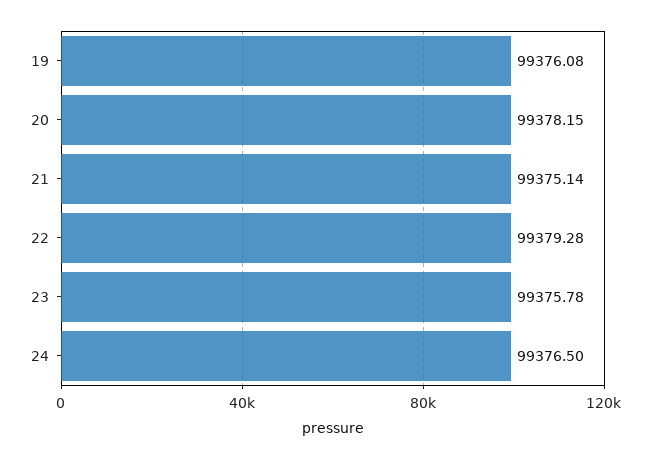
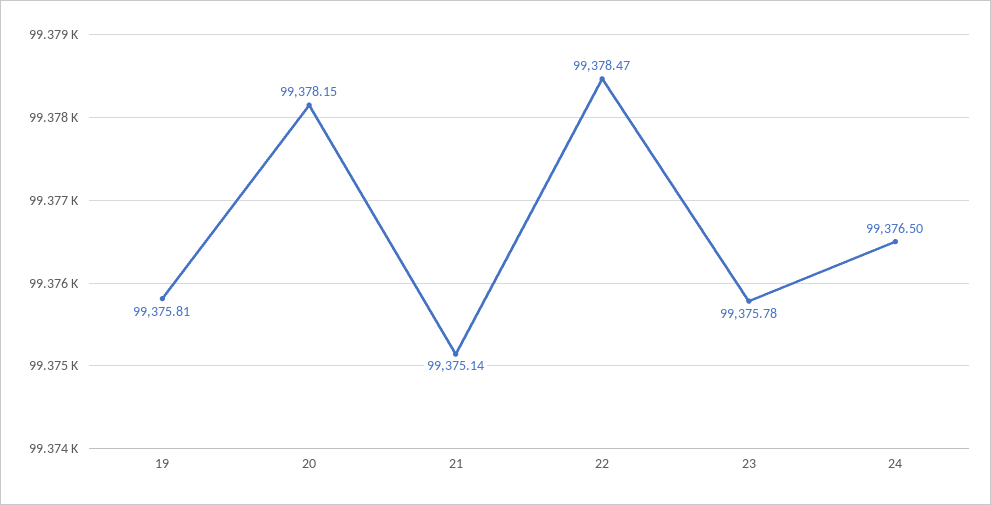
  {
-   "19": 99376.08,
+   "19": 99375.81,
    "20": 99378.15,
    "21": 99375.14,
-   "22": 99379.28,
+   "22": 99378.47,
    "23": 99375.78,
    "24": 99376.5
  }

